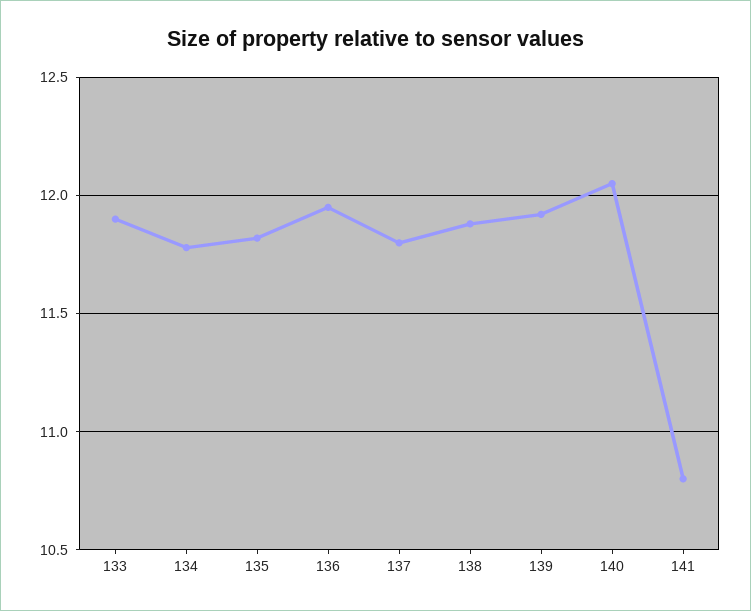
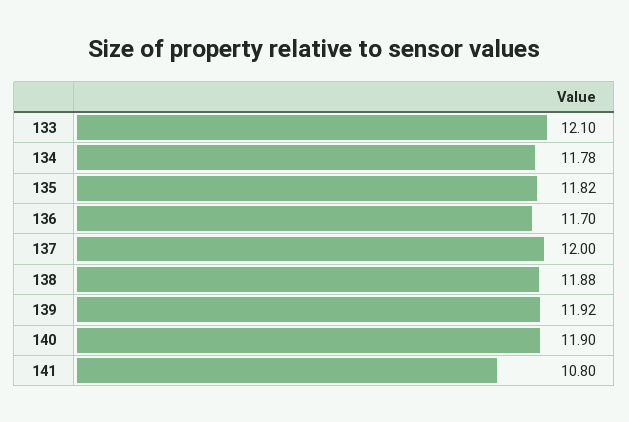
  {
-   "133": 11.9,
+   "133": 12.1,
    "134": 11.78,
    "135": 11.82,
-   "136": 11.95,
+   "136": 11.7,
-   "137": 11.8,
+   "137": 12,
    "138": 11.88,
    "139": 11.92,
-   "140": 12.05,
+   "140": 11.9,
    "141": 10.8
  }

